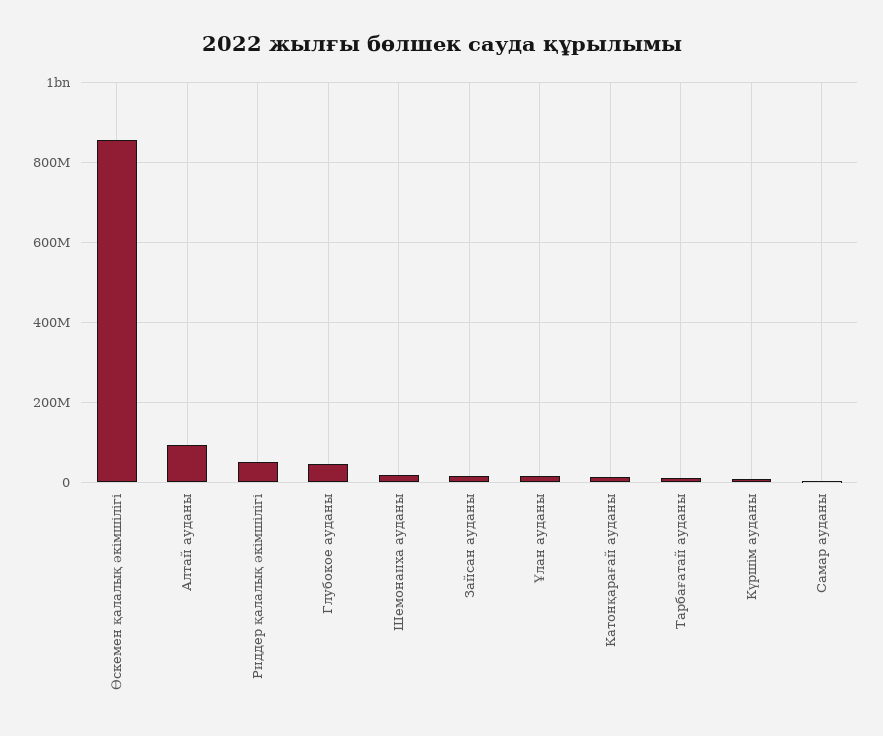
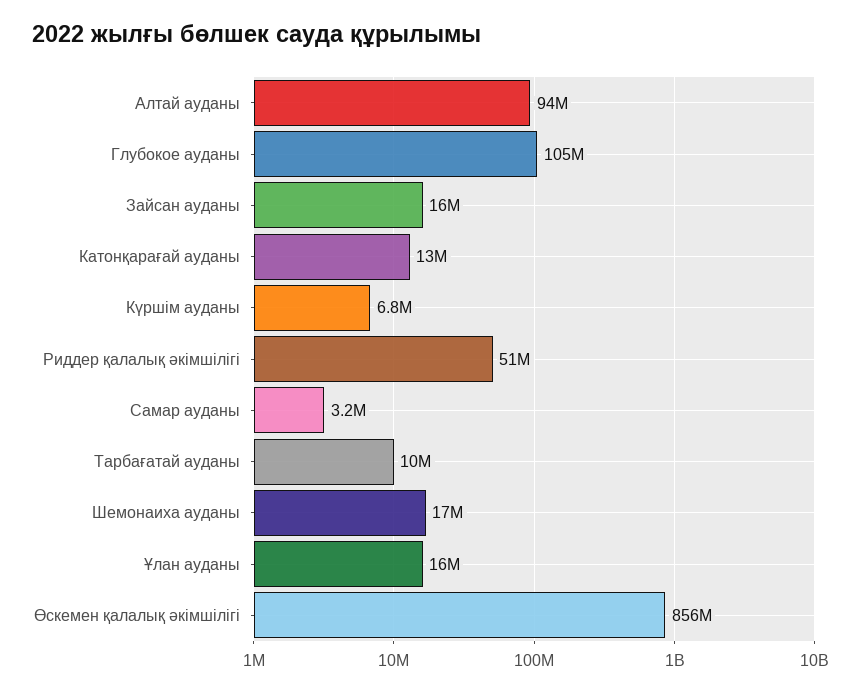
  {
    "Өскемен қалалық әкімшілігі": 856000000,
    "Алтай ауданы": 94000000,
    "Риддер қалалық әкімшілігі": 51000000,
-   "Глубокое ауданы": 40000000,
+   "Глубокое ауданы": 105000000,
    "Шемонаиха ауданы": 17000000,
    "Зайсан ауданы": 16000000,
    "Ұлан ауданы": 16000000,
    "Катонқарағай ауданы": 13000000,
    "Тарбағатай ауданы": 10000000,
    "Күршім ауданы": 6800000,
    "Самар ауданы": 3200000
  }

